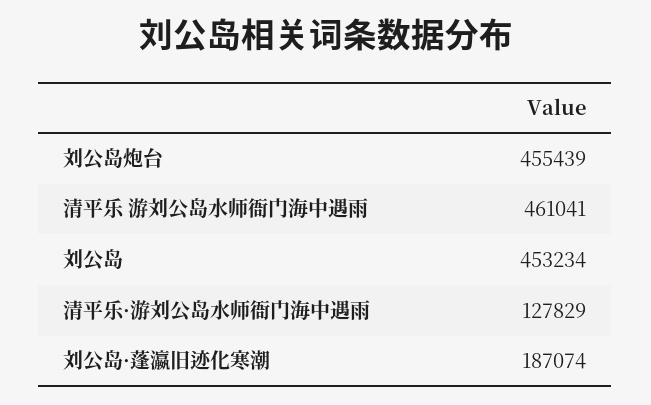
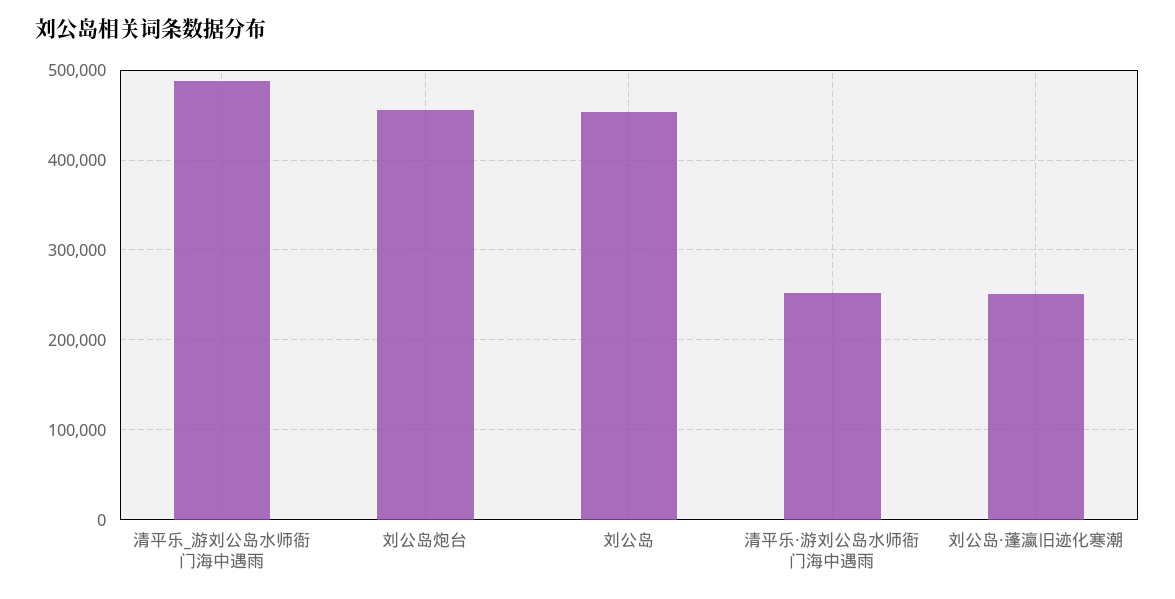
  {
    "刘公岛炮台": 455439,
-   "清平乐 游刘公岛水师衙门海中遇雨": 461041,
+   "清平乐 游刘公岛水师衙门海中遇雨": 490000,
    "刘公岛": 453234,
-   "清平乐·游刘公岛水师衙门海中遇雨": 127829,
+   "清平乐·游刘公岛水师衙门海中遇雨": 250000,
-   "刘公岛·蓬瀛旧迹化寒潮": 187074
+   "刘公岛·蓬瀛旧迹化寒潮": 250000
  }

